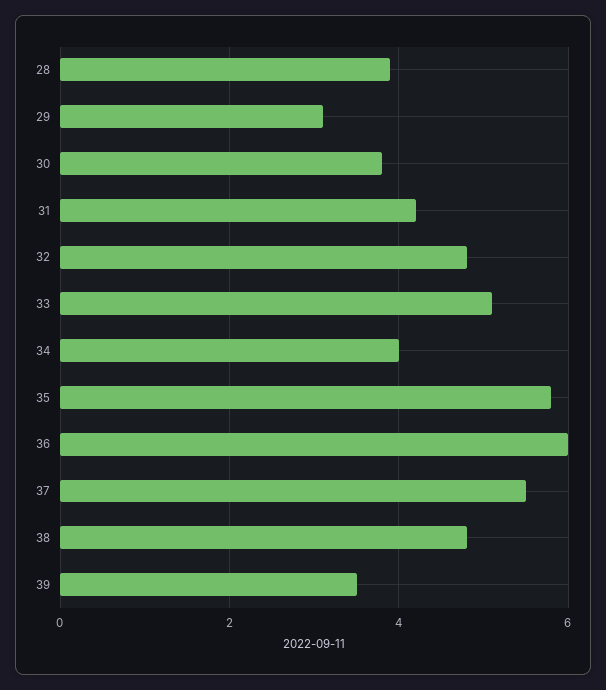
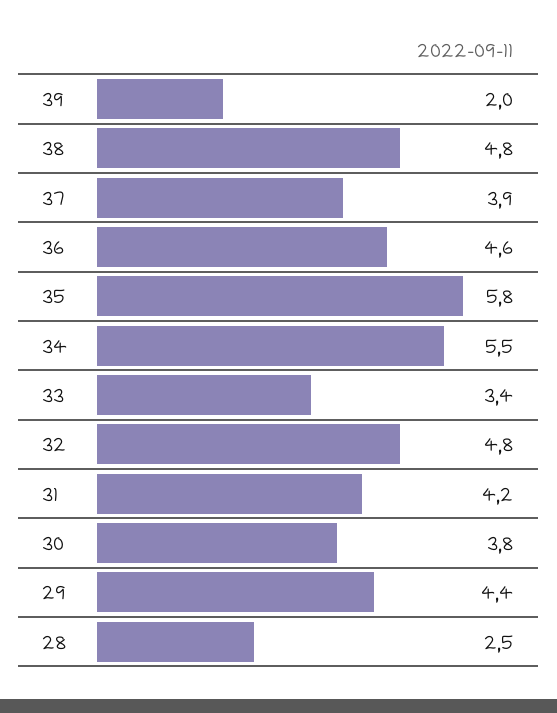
  {
-   "28": 4,
+   "28": 2.5,
-   "29": 3,
+   "29": 4.4,
    "30": 3.8,
    "31": 4.2,
    "32": 4.8,
-   "33": 5,
+   "33": 3.4,
-   "34": 4,
+   "34": 5.5,
    "35": 5.8,
-   "36": 6,
+   "36": 4.6,
-   "37": 5.5,
+   "37": 3.9,
    "38": 4.8,
-   "39": 3.5
+   "39": 2
  }

